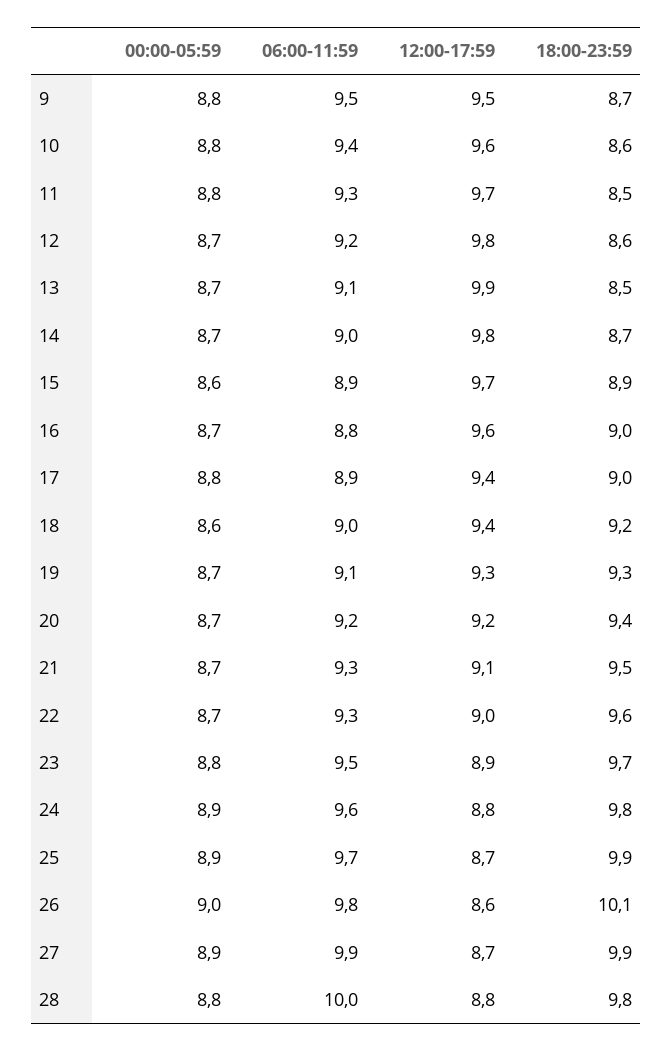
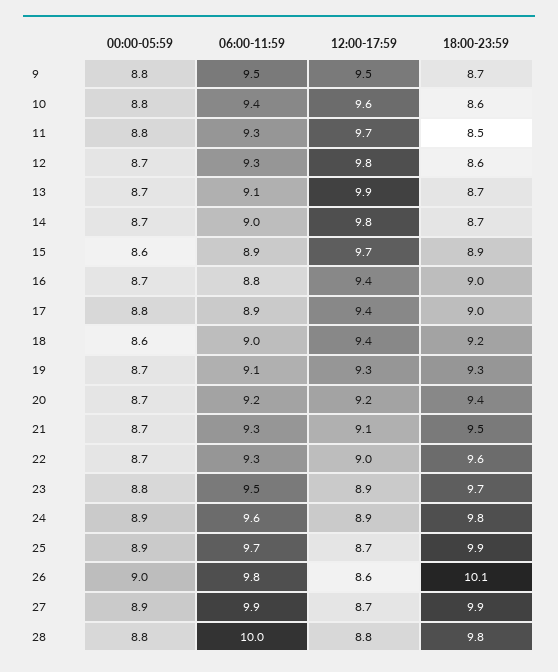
  {
    "00:00-05:59": {
      "9": 8.8,
      "10": 8.8,
      "11": 8.8,
      "12": 8.7,
      "13": 8.7,
      "14": 8.7,
      "15": 8.6,
      "16": 8.7,
      "17": 8.8,
      "18": 8.6,
      "19": 8.7,
      "20": 8.7,
      "21": 8.7,
      "22": 8.7,
      "23": 8.8,
      "24": 8.9,
      "25": 8.9,
      "26": 9,
      "27": 8.9,
      "28": 8.8
    },
    "06:00-11:59": {
      "9": 9.5,
      "10": 9.4,
      "11": 9.3,
-     "12": 9.2,
+     "12": 9.3,
      "13": 9.1,
      "14": 9,
      "15": 8.9,
      "16": 8.8,
      "17": 8.9,
      "18": 9,
      "19": 9.1,
      "20": 9.2,
      "21": 9.3,
      "22": 9.3,
      "23": 9.5,
      "24": 9.6,
      "25": 9.7,
      "26": 9.8,
      "27": 9.9,
      "28": 10
    },
    "12:00-17:59": {
      "9": 9.5,
      "10": 9.6,
      "11": 9.7,
      "12": 9.8,
      "13": 9.9,
      "14": 9.8,
      "15": 9.7,
-     "16": 9.6,
+     "16": 9.4,
      "17": 9.4,
      "18": 9.4,
      "19": 9.3,
      "20": 9.2,
      "21": 9.1,
      "22": 9,
      "23": 8.9,
-     "24": 8.8,
+     "24": 8.9,
      "25": 8.7,
      "26": 8.6,
      "27": 8.7,
      "28": 8.8
    },
    "18:00-23:59": {
      "9": 8.7,
      "10": 8.6,
      "11": 8.5,
      "12": 8.6,
-     "13": 8.5,
+     "13": 8.7,
      "14": 8.7,
      "15": 8.9,
      "16": 9,
      "17": 9,
      "18": 9.2,
      "19": 9.3,
      "20": 9.4,
      "21": 9.5,
      "22": 9.6,
      "23": 9.7,
      "24": 9.8,
      "25": 9.9,
      "26": 10.1,
      "27": 9.9,
      "28": 9.8
    }
  }

